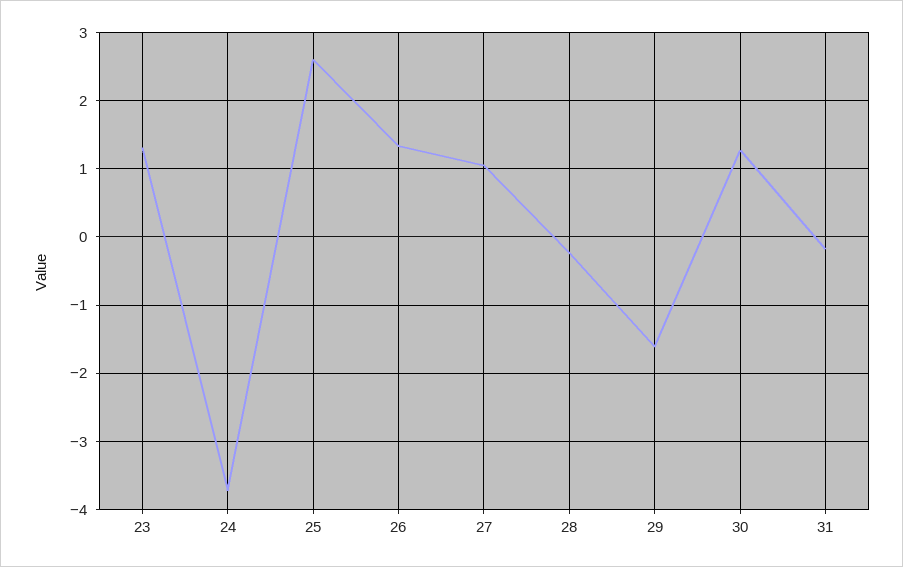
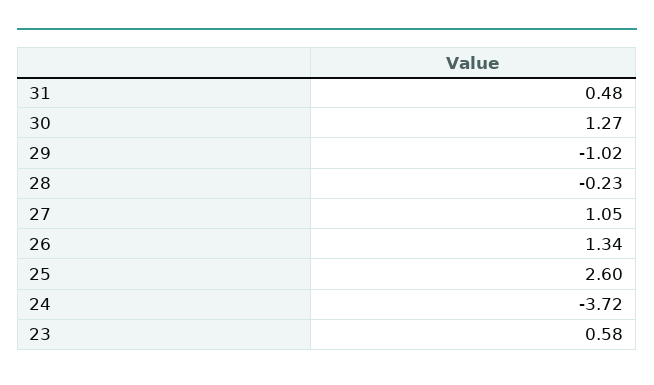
  {
-   "23": 1.3,
+   "23": 0.58,
    "24": -3.72,
    "25": 2.6,
    "26": 1.34,
    "27": 1.05,
    "28": -0.23,
-   "29": -1.6,
+   "29": -1.02,
    "30": 1.27,
-   "31": -0.2
+   "31": 0.48
  }

